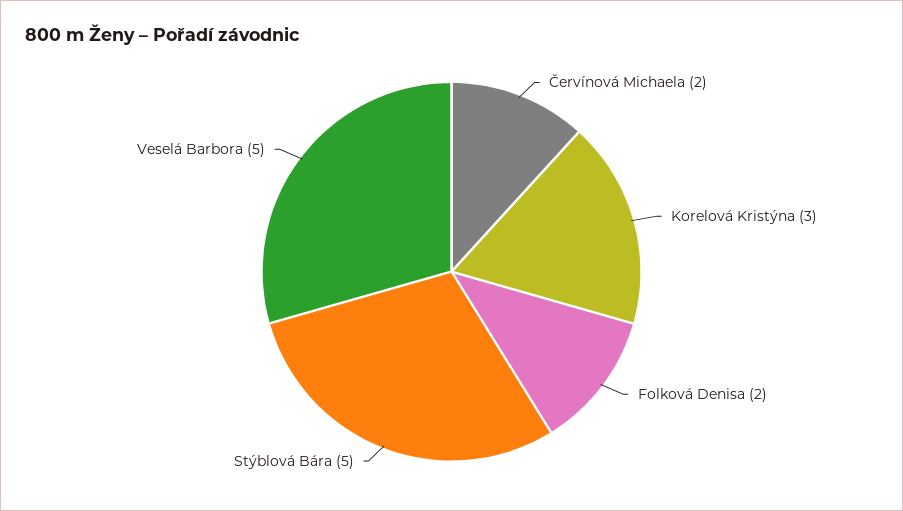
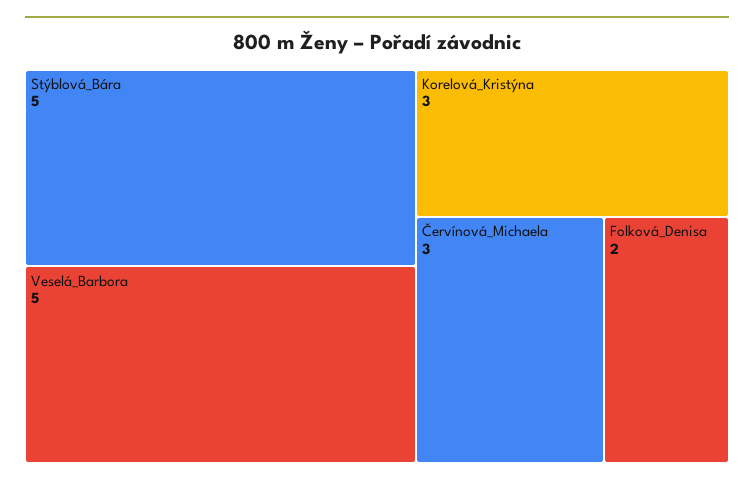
  {
-   "Červínová Michaela": 2,
+   "Červínová Michaela": 3,
    "Korelová Kristýna": 3,
    "Folková Denisa": 2,
    "Stýblová Bára": 5,
    "Veselá Barbora": 5
  }

